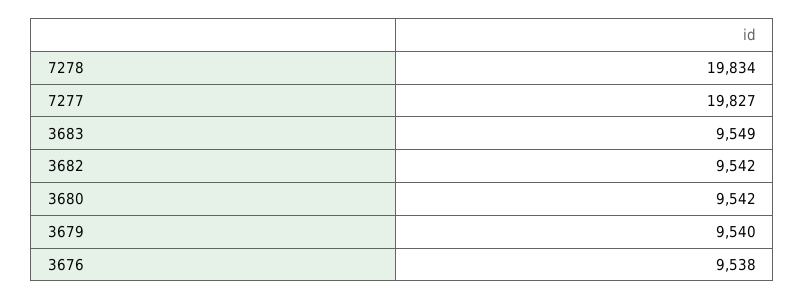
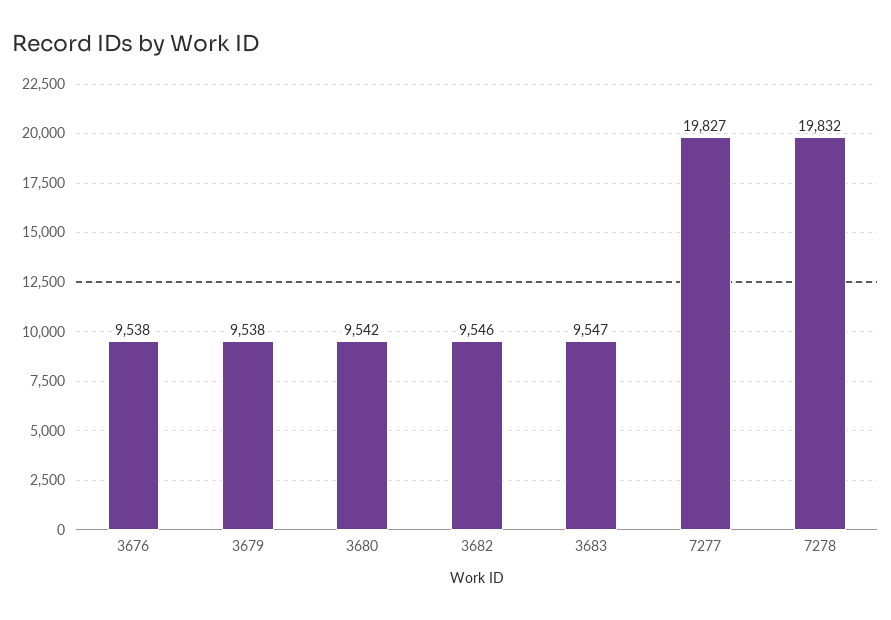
  {
-   "7278": 19834,
+   "7278": 19832,
    "7277": 19827,
-   "3683": 9549,
+   "3683": 9547,
-   "3682": 9542,
+   "3682": 9546,
    "3680": 9542,
-   "3679": 9540,
+   "3679": 9538,
    "3676": 9538
  }

